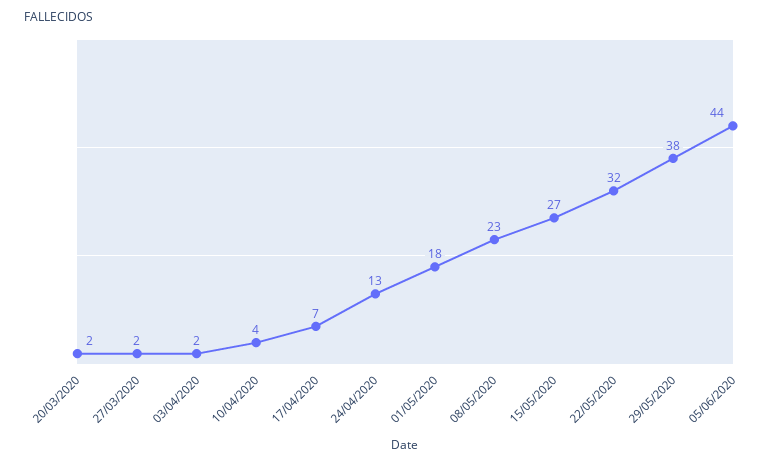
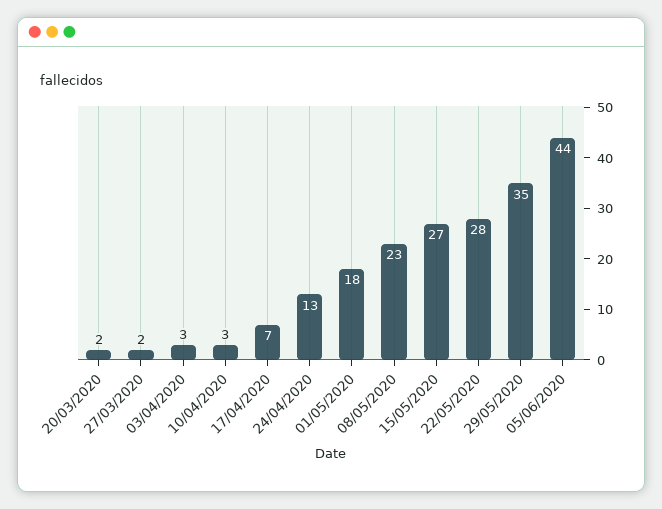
  {
    "20/03/2020": 2,
    "27/03/2020": 2,
-   "03/04/2020": 2,
+   "03/04/2020": 3,
-   "10/04/2020": 4,
+   "10/04/2020": 3,
    "17/04/2020": 7,
    "24/04/2020": 13,
    "01/05/2020": 18,
    "08/05/2020": 23,
    "15/05/2020": 27,
-   "22/05/2020": 32,
+   "22/05/2020": 28,
-   "29/05/2020": 38,
+   "29/05/2020": 35,
    "05/06/2020": 44
  }

